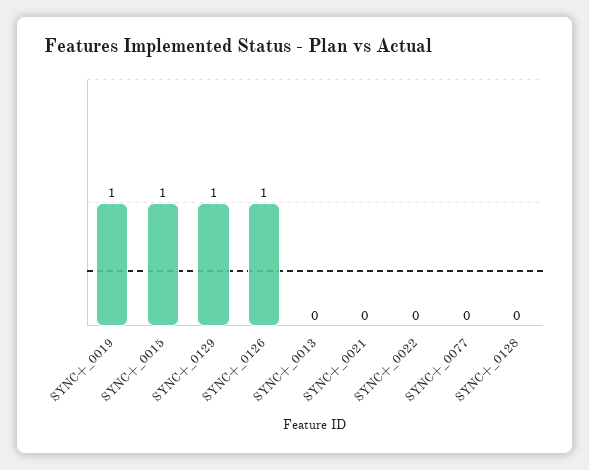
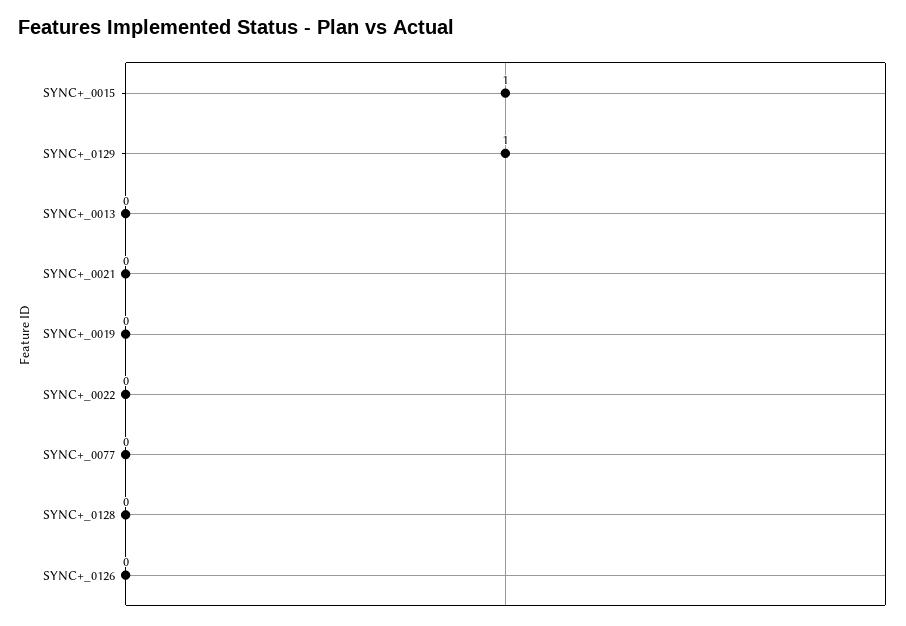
  {
-   "SYNC+_0019": 1,
+   "SYNC+_0019": 0,
    "SYNC+_0015": 1,
    "SYNC+_0129": 1,
-   "SYNC+_0126": 1,
+   "SYNC+_0126": 0,
    "SYNC+_0013": 0,
    "SYNC+_0021": 0,
    "SYNC+_0022": 0,
    "SYNC+_0077": 0,
    "SYNC+_0128": 0
  }

